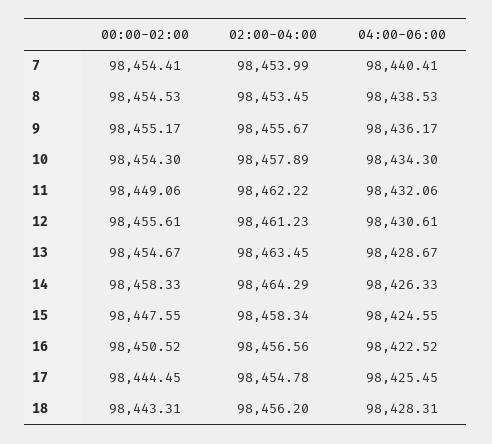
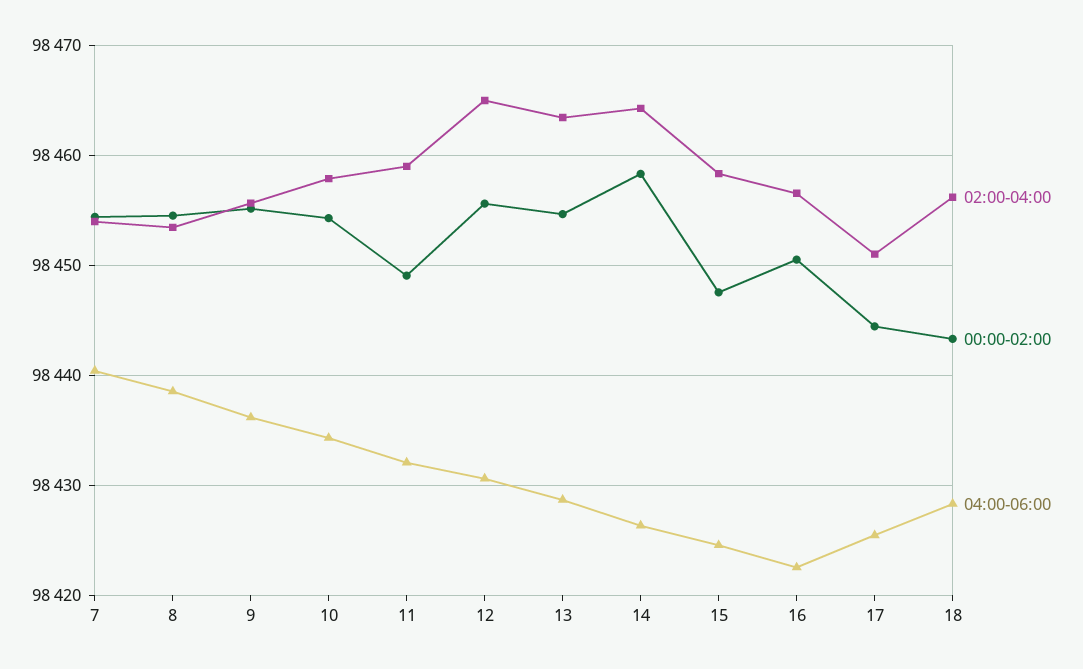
  {
    "00:00-02:00": {
      "7": 98454.41,
      "8": 98454.53,
      "9": 98455.17,
      "10": 98454.3,
      "11": 98449.06,
      "12": 98455.61,
      "13": 98454.67,
      "14": 98458.33,
      "15": 98447.55,
      "16": 98450.52,
      "17": 98444.45,
      "18": 98443.31
    },
    "02:00-04:00": {
      "7": 98453.99,
      "8": 98453.45,
      "9": 98455.67,
      "10": 98457.89,
-     "11": 98462.22,
+     "11": 98459,
-     "12": 98461.23,
+     "12": 98465,
      "13": 98463.45,
      "14": 98464.29,
      "15": 98458.34,
      "16": 98456.56,
-     "17": 98454.78,
+     "17": 98451,
      "18": 98456.2
    },
    "04:00-06:00": {
      "7": 98440.41,
      "8": 98438.53,
      "9": 98436.17,
      "10": 98434.3,
      "11": 98432.06,
      "12": 98430.61,
      "13": 98428.67,
      "14": 98426.33,
      "15": 98424.55,
      "16": 98422.52,
      "17": 98425.45,
      "18": 98428.31
    }
  }

